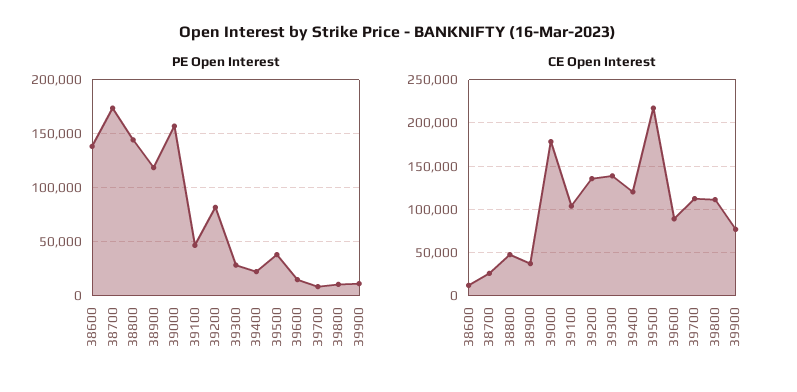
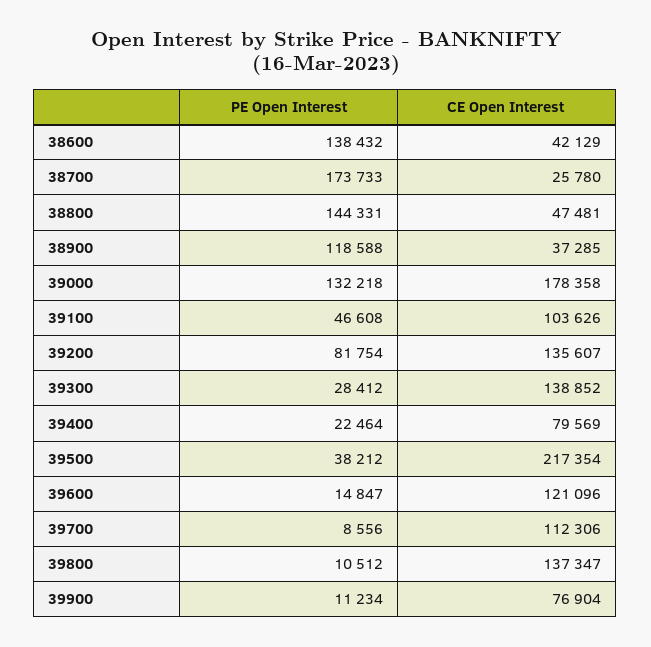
  {
    "PE Open Interest": {
      "38600": 138432,
      "38700": 173733,
      "38800": 144331,
      "38900": 118588,
-     "39000": 160000,
+     "39000": 132218,
      "39100": 46608,
      "39200": 81754,
      "39300": 28412,
      "39400": 22464,
      "39500": 38212,
      "39600": 14847,
      "39700": 8556,
      "39800": 10512,
      "39900": 11234
    },
    "CE Open Interest": {
-     "38600": 10000,
+     "38600": 42129,
      "38700": 25780,
      "38800": 47481,
      "38900": 37285,
      "39000": 178358,
      "39100": 103626,
      "39200": 135607,
      "39300": 138852,
-     "39400": 120000,
+     "39400": 79569,
      "39500": 217354,
-     "39600": 90000,
+     "39600": 121096,
      "39700": 112306,
-     "39800": 110000,
+     "39800": 137347,
      "39900": 76904
    }
  }

